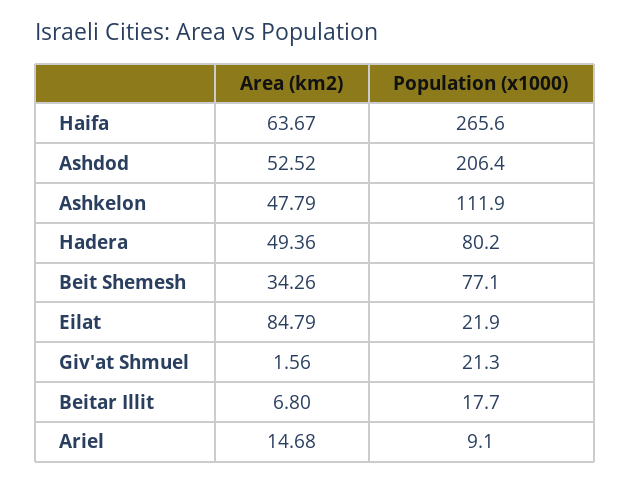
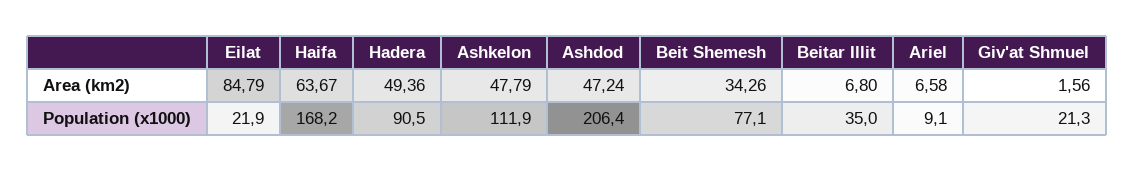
  {
    "Area (km2)": {
      "Haifa": 63.67,
-     "Ashdod": 52.52,
+     "Ashdod": 47.24,
      "Ashkelon": 47.79,
      "Hadera": 49.36,
      "Beit Shemesh": 34.26,
      "Eilat": 84.79,
      "Giv'at Shmuel": 1.56,
      "Beitar Illit": 6.8,
-     "Ariel": 14.68
+     "Ariel": 6.58
    },
    "Population (x1000)": {
-     "Haifa": 265.6,
+     "Haifa": 168.2,
      "Ashdod": 206.4,
      "Ashkelon": 111.9,
-     "Hadera": 80.2,
+     "Hadera": 90.5,
      "Beit Shemesh": 77.1,
      "Eilat": 21.9,
      "Giv'at Shmuel": 21.3,
-     "Beitar Illit": 17.7,
+     "Beitar Illit": 35,
      "Ariel": 9.1
    }
  }

